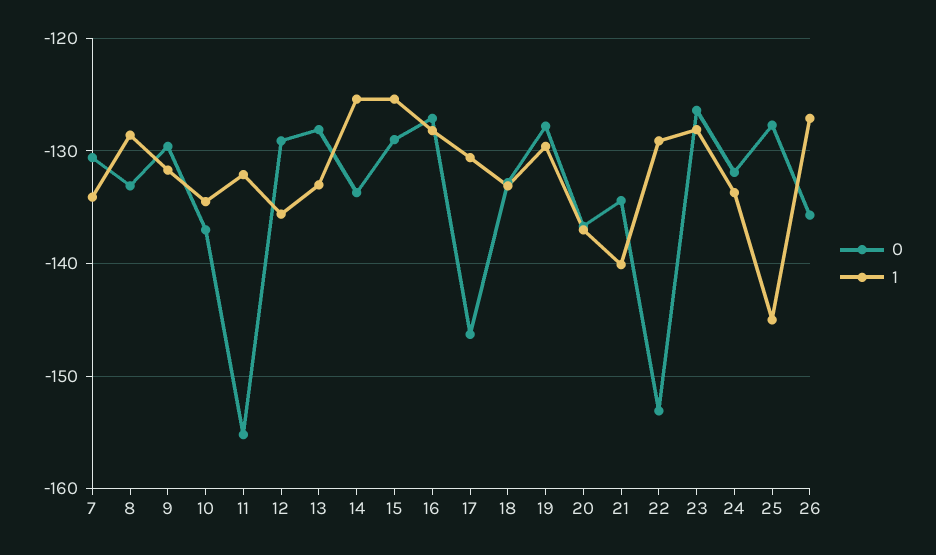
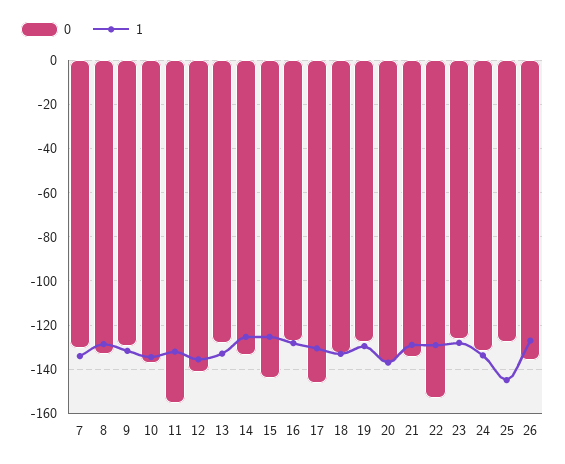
  {
    "0": {
      "7": -131,
      "8": -133,
      "9": -130,
      "10": -137,
      "11": -155,
-     "12": -129,
+     "12": -140,
      "13": -128,
      "14": -134,
-     "15": -129,
+     "15": -145,
      "16": -127,
      "17": -146,
      "18": -133,
      "19": -128,
      "20": -137,
      "21": -134,
      "22": -153,
      "23": -126,
      "24": -132,
      "25": -128,
      "26": -136
    },
    "1": {
      "7": -134,
      "8": -129,
      "9": -132,
      "10": -135,
      "11": -132,
      "12": -136,
      "13": -133,
      "14": -125,
      "15": -125,
      "16": -128,
      "17": -131,
      "18": -133,
      "19": -130,
      "20": -137,
-     "21": -140,
+     "21": -130,
      "22": -129,
      "23": -128,
      "24": -134,
      "25": -145,
      "26": -127
    }
  }

